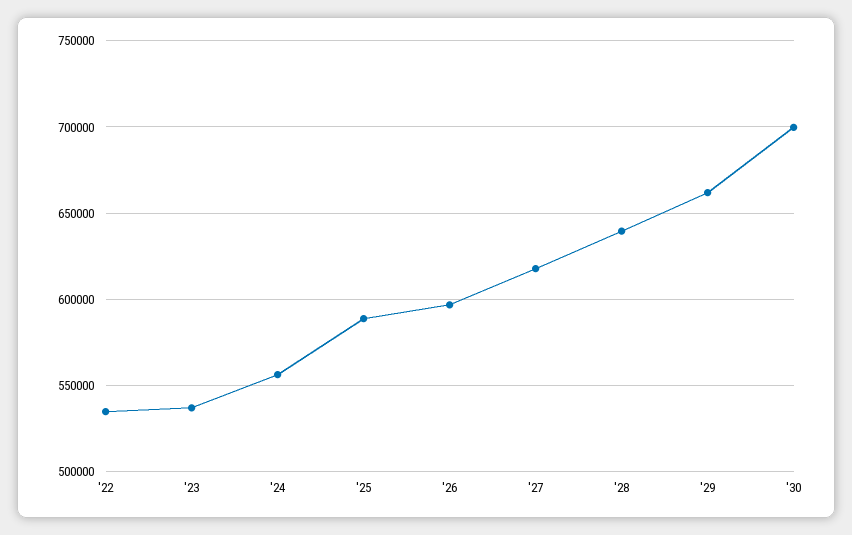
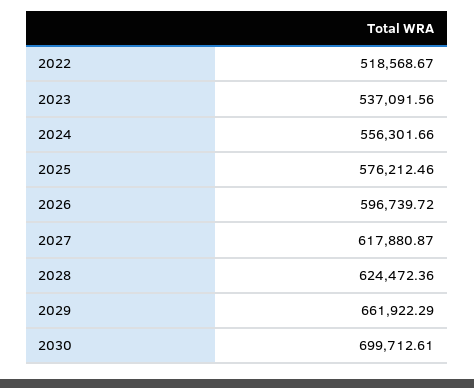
  {
-   "'22": 535000,
+   "'22": 518568.67,
    "'23": 537091.56,
    "'24": 556301.66,
-   "'25": 590000,
+   "'25": 576212.46,
    "'26": 596739.72,
    "'27": 617880.87,
-   "'28": 640000,
+   "'28": 624472.36,
    "'29": 661922.29,
    "'30": 699712.61
  }

